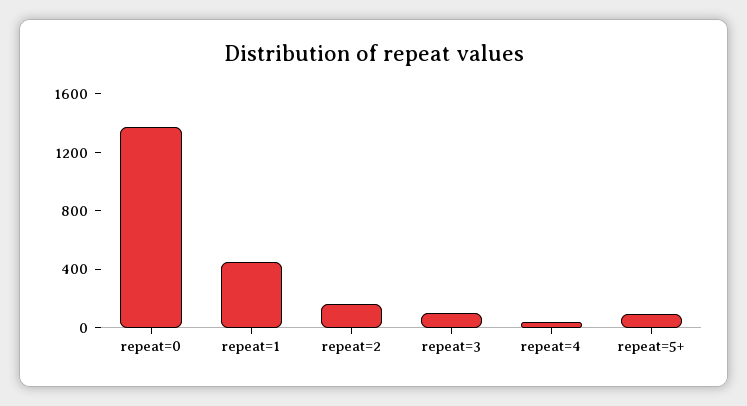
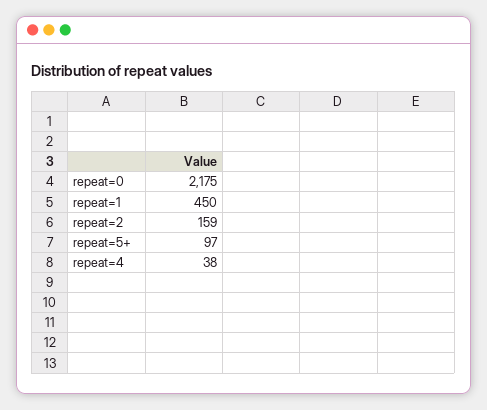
  {
-   "repeat=0": 1400,
+   "repeat=0": 2175,
    "repeat=1": 450,
    "repeat=2": 159,
-   "repeat=3": 100,
    "repeat=4": 38,
    "repeat=5+": 97
  }

